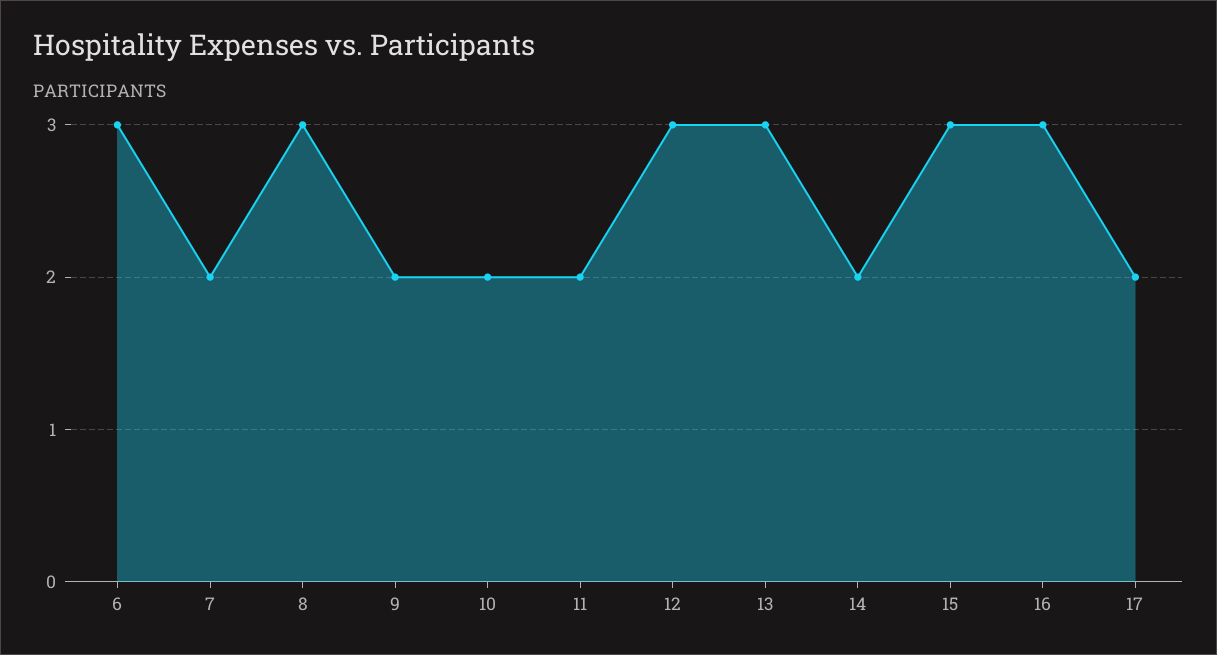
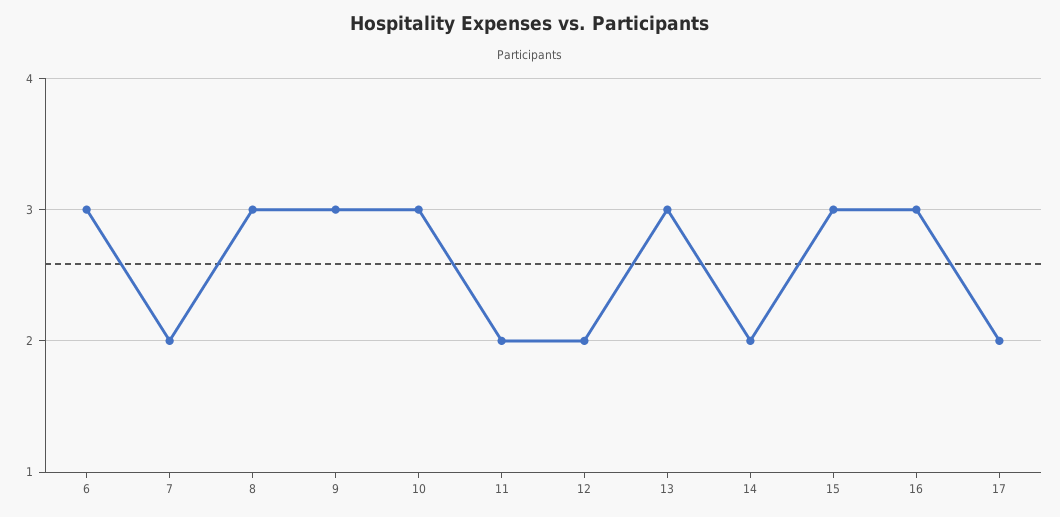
  {
    "6": 3,
    "7": 2,
    "8": 3,
-   "9": 2,
+   "9": 3,
-   "10": 2,
+   "10": 3,
    "11": 2,
-   "12": 3,
+   "12": 2,
    "13": 3,
    "14": 2,
    "15": 3,
    "16": 3,
    "17": 2
  }

